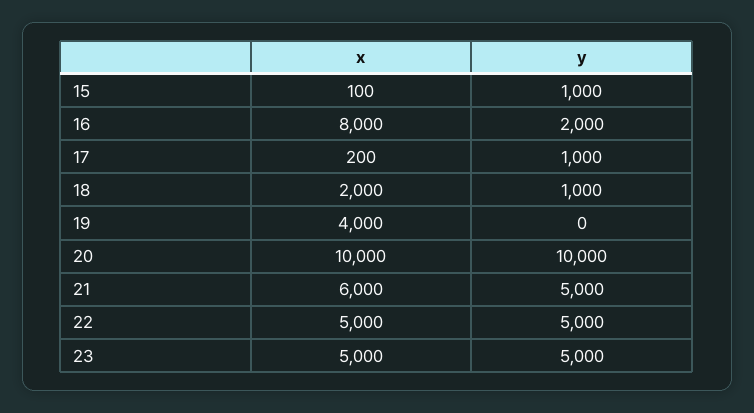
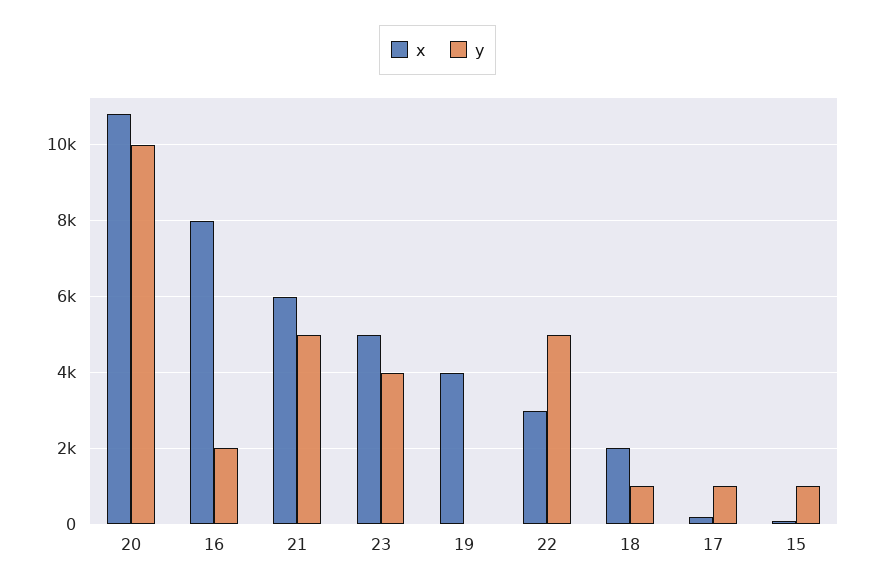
  {
    "x": {
      "15": 100,
      "16": 8000,
      "17": 200,
      "18": 2000,
      "19": 4000,
-     "20": 10000,
+     "20": 10800,
      "21": 6000,
-     "22": 5000,
+     "22": 3000,
      "23": 5000
    },
    "y": {
      "15": 1000,
      "16": 2000,
      "17": 1000,
      "18": 1000,
      "19": 0,
      "20": 10000,
      "21": 5000,
      "22": 5000,
-     "23": 5000
+     "23": 4000
    }
  }

